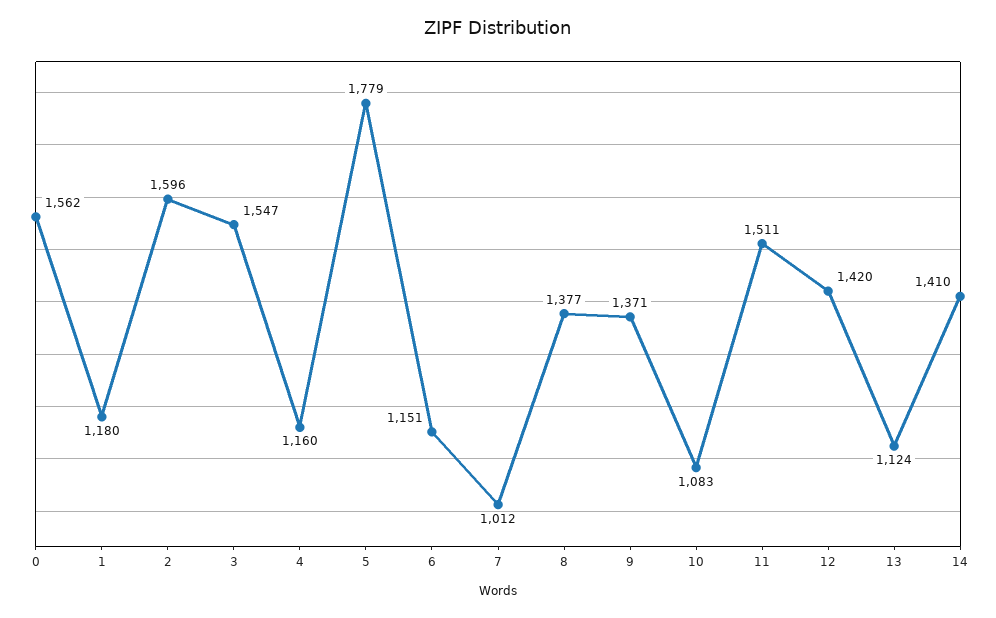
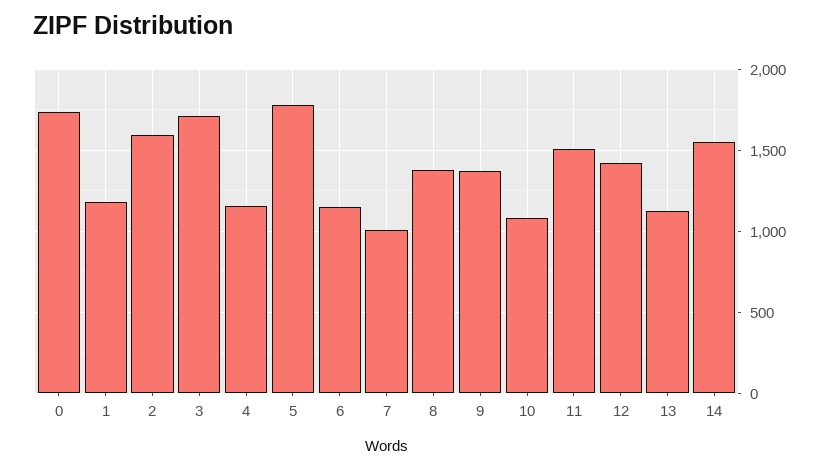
  {
-   "0": 1562,
+   "0": 1750,
    "1": 1180,
    "2": 1596,
-   "3": 1547,
+   "3": 1700,
    "4": 1160,
    "5": 1779,
    "6": 1151,
    "7": 1012,
    "8": 1377,
    "9": 1371,
    "10": 1083,
    "11": 1511,
    "12": 1420,
    "13": 1124,
-   "14": 1410
+   "14": 1550
  }

